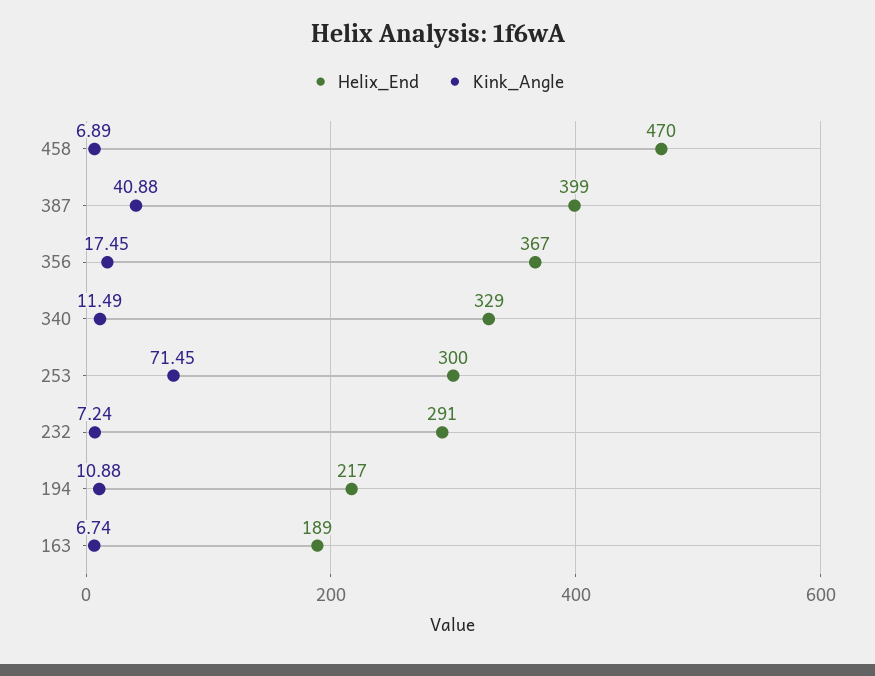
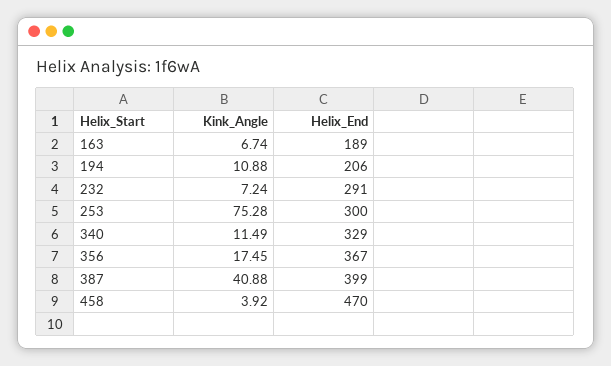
  {
    "Helix_End": {
      "458": 470,
      "387": 399,
      "356": 367,
      "340": 329,
      "253": 300,
      "232": 291,
-     "194": 217,
+     "194": 206,
      "163": 189
    },
    "Kink_Angle": {
-     "458": 6.89,
+     "458": 3.92,
      "387": 40.88,
      "356": 17.45,
      "340": 11.49,
-     "253": 71.45,
+     "253": 75.28,
      "232": 7.24,
      "194": 10.88,
      "163": 6.74
    }
  }

